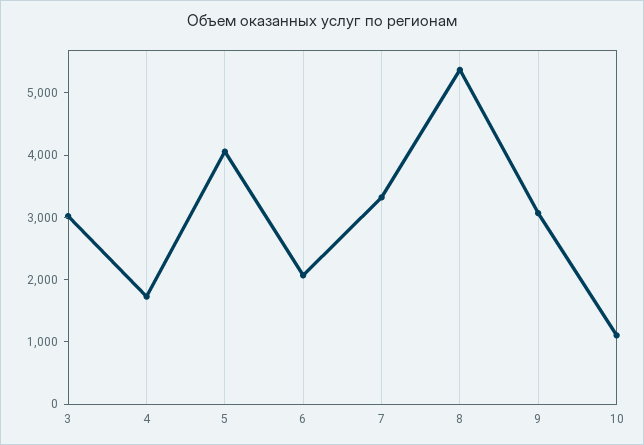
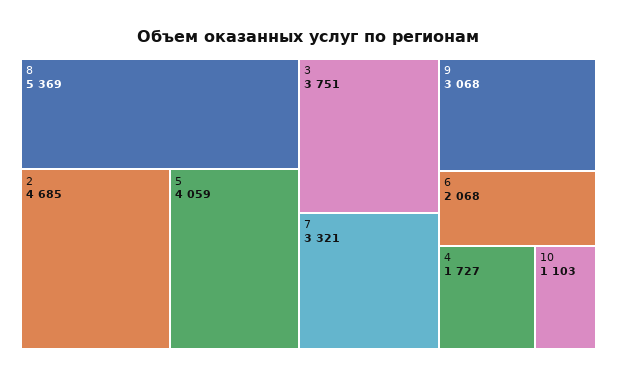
  {
-   "3": 3000,
+   "3": 3751,
    "4": 1727,
    "5": 4059,
    "6": 2068,
    "7": 3321,
    "8": 5369,
    "9": 3068,
-   "10": 1103
+   "10": 1103,
+   "2": 4685
  }

